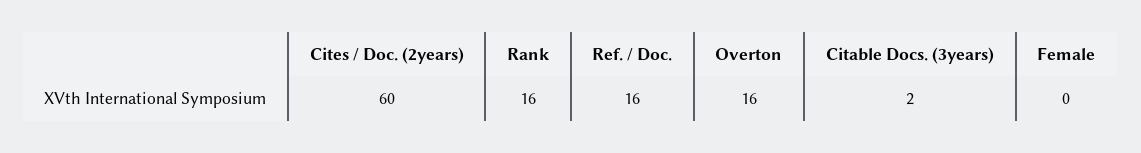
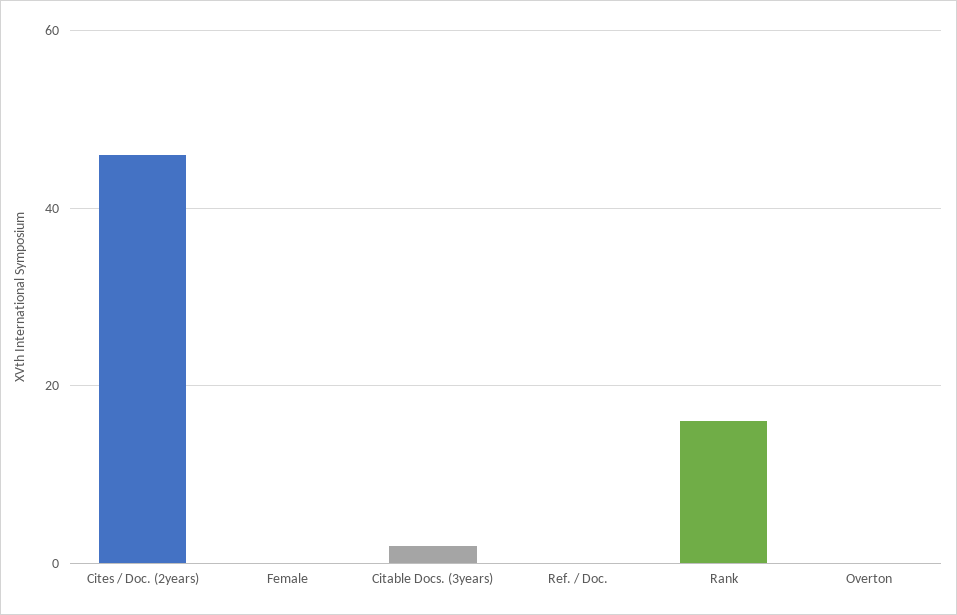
  {
-   "Cites / Doc. (2years)": 60,
+   "Cites / Doc. (2years)": 45,
    "Rank": 16,
-   "Ref. / Doc.": 16,
+   "Ref. / Doc.": 0,
-   "Overton": 16,
+   "Overton": 0,
    "Citable Docs. (3years)": 2,
    "Female": 0
  }

